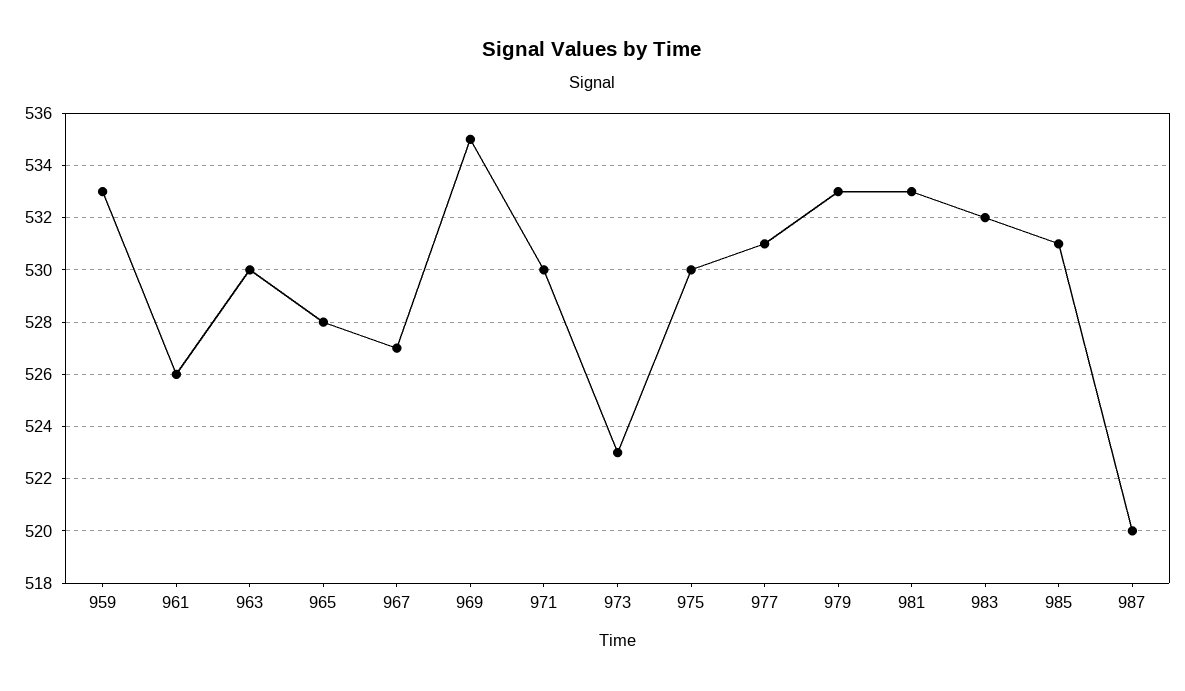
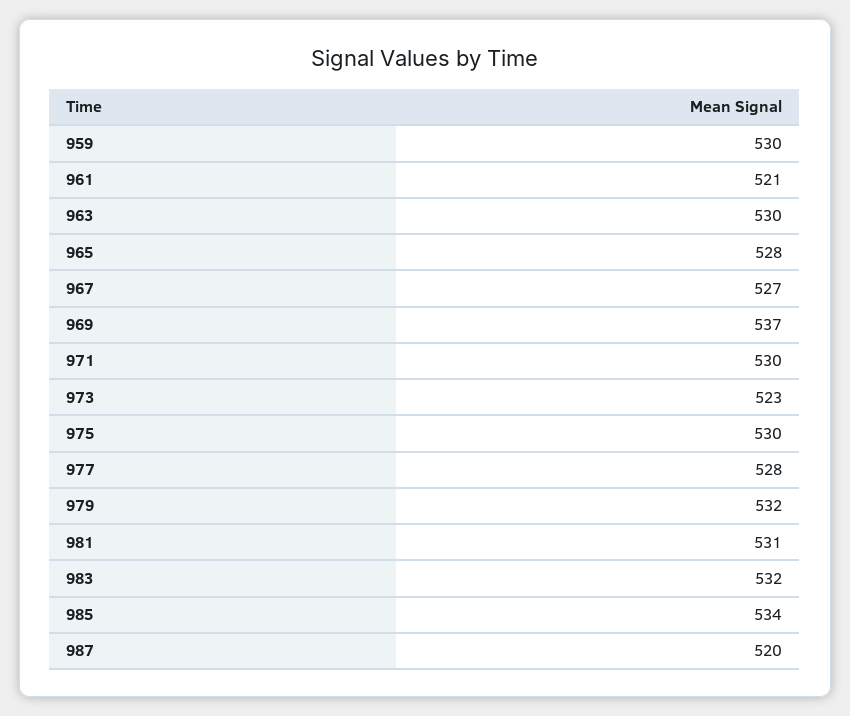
  {
-   "959": 533,
+   "959": 530,
-   "961": 526,
+   "961": 521,
    "963": 530,
    "965": 528,
    "967": 527,
-   "969": 535,
+   "969": 537,
    "971": 530,
    "973": 523,
    "975": 530,
-   "977": 531,
+   "977": 528,
-   "979": 533,
+   "979": 532,
-   "981": 533,
+   "981": 531,
    "983": 532,
-   "985": 531,
+   "985": 534,
    "987": 520
  }

